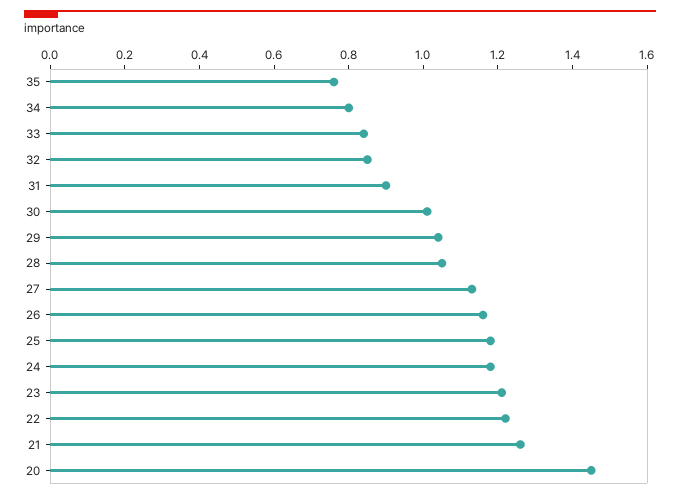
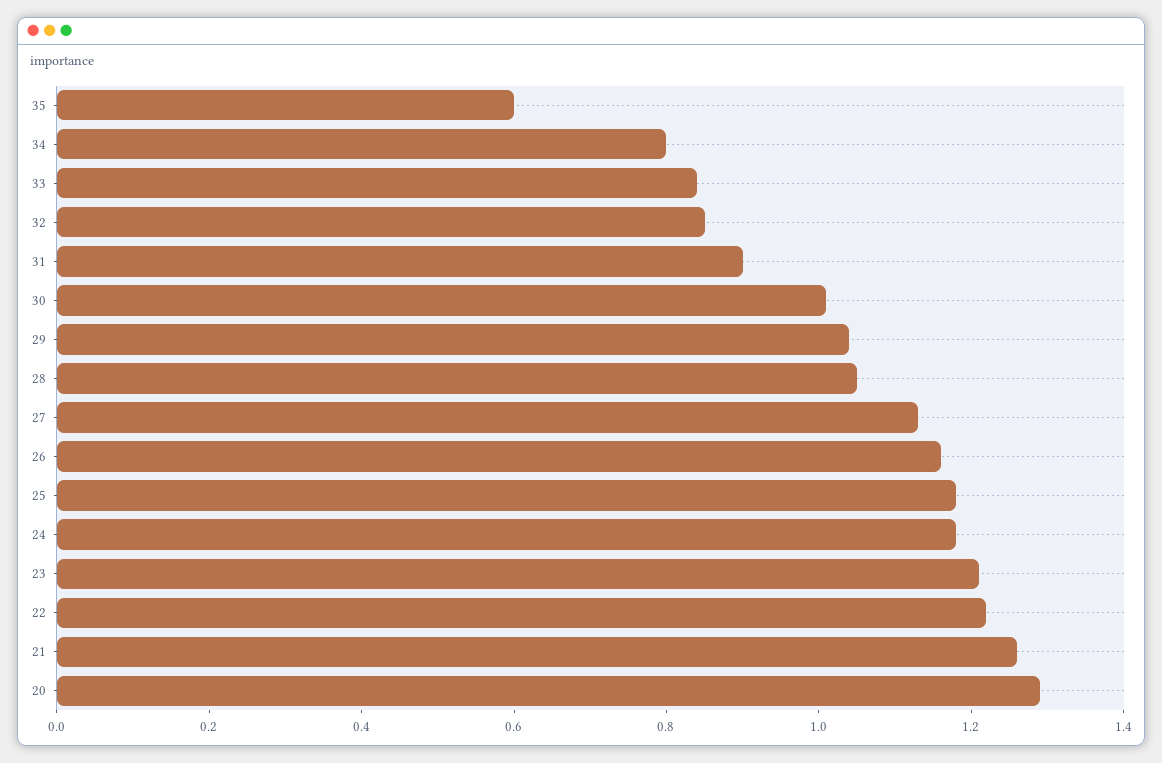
  {
-   "35": 0.75,
+   "35": 0.6,
    "34": 0.8,
    "33": 0.85,
    "32": 0.85,
    "31": 0.9,
    "30": 1,
    "29": 1.05,
    "28": 1.05,
    "27": 1.15,
    "26": 1.15,
    "25": 1.2,
    "24": 1.2,
    "23": 1.2,
    "22": 1.2,
    "21": 1.25,
-   "20": 1.45
+   "20": 1.3
  }

